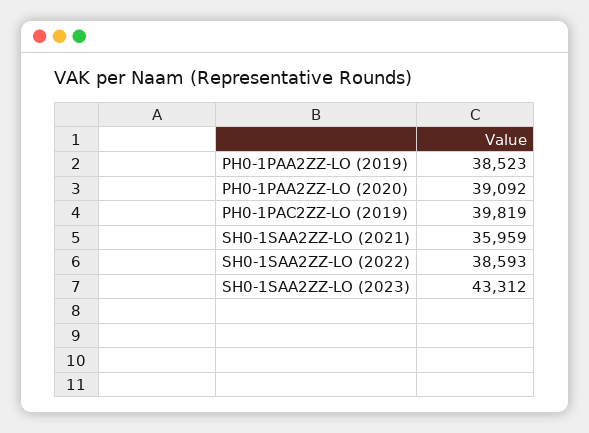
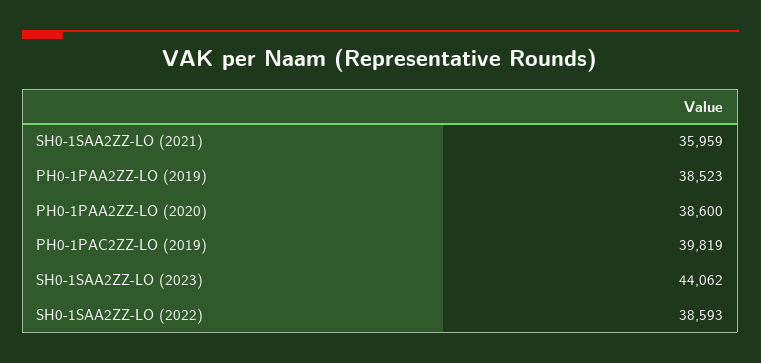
  {
    "PH0-1PAA2ZZ-LO (2019)": 38523,
-   "PH0-1PAA2ZZ-LO (2020)": 39092,
+   "PH0-1PAA2ZZ-LO (2020)": 38600,
    "PH0-1PAC2ZZ-LO (2019)": 39819,
    "SH0-1SAA2ZZ-LO (2021)": 35959,
    "SH0-1SAA2ZZ-LO (2022)": 38593,
-   "SH0-1SAA2ZZ-LO (2023)": 43312
+   "SH0-1SAA2ZZ-LO (2023)": 44062
  }

